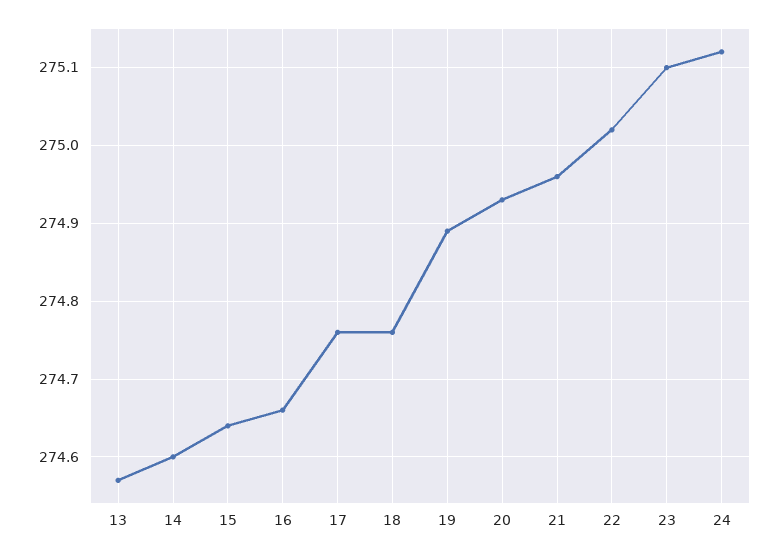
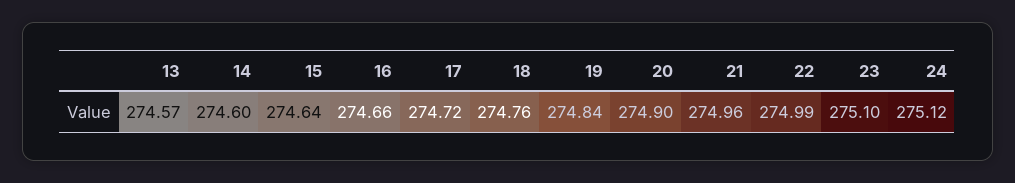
  {
    "13": 274.57,
    "14": 274.6,
    "15": 274.64,
    "16": 274.66,
-   "17": 274.76,
+   "17": 274.72,
    "18": 274.76,
-   "19": 274.89,
+   "19": 274.84,
-   "20": 274.93,
+   "20": 274.9,
    "21": 274.96,
-   "22": 275.02,
+   "22": 274.99,
    "23": 275.1,
    "24": 275.12
  }

